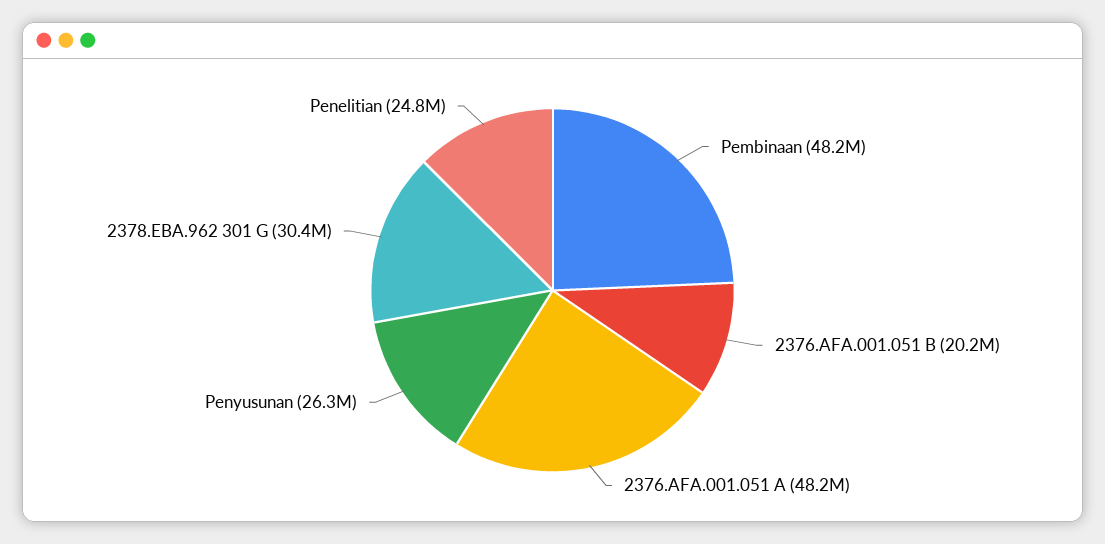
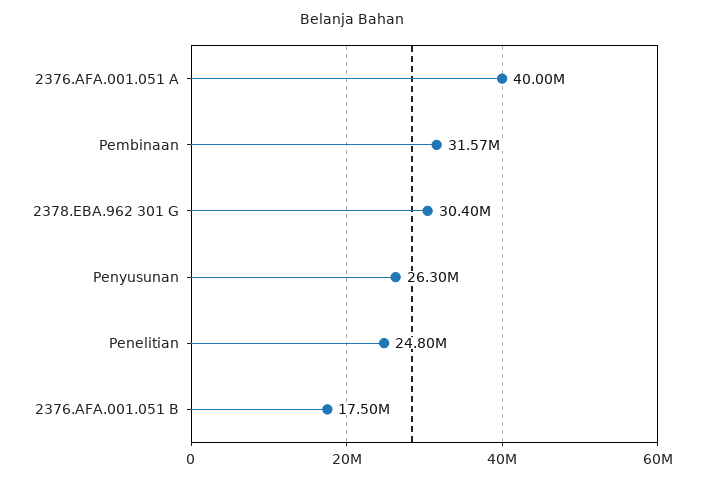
  {
-   "Pembinaan": 48200000,
+   "Pembinaan": 31570000,
-   "2376.AFA.001.051 B": 20200000,
+   "2376.AFA.001.051 B": 17500000,
-   "2376.AFA.001.051 A": 48200000,
+   "2376.AFA.001.051 A": 40000000,
    "Penyusunan": 26300000,
    "2378.EBA.962 301 G": 30400000,
    "Penelitian": 24800000
  }

